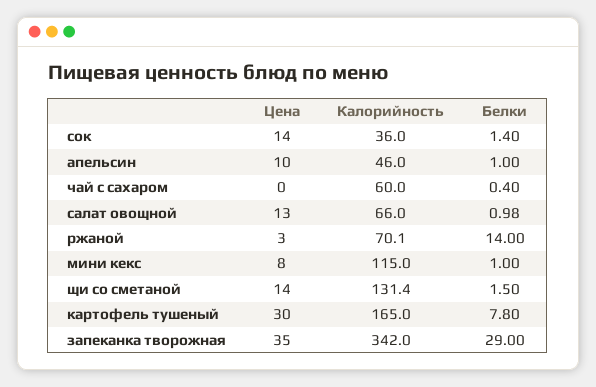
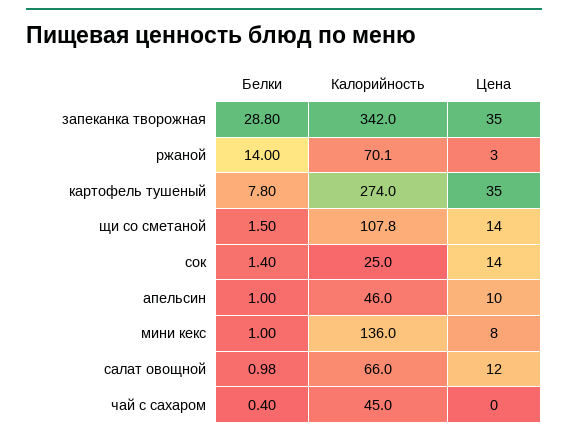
  {
    "Цена": {
      "сок": 14,
      "апельсин": 10,
      "чай с сахаром": 0,
-     "салат овощной": 13,
+     "салат овощной": 12,
      "ржаной": 3,
      "мини кекс": 8,
      "щи со сметаной": 14,
-     "картофель тушеный": 30,
+     "картофель тушеный": 35,
      "запеканка творожная": 35
    },
    "Калорийность": {
-     "сок": 36,
+     "сок": 25,
      "апельсин": 46,
-     "чай с сахаром": 60,
+     "чай с сахаром": 45,
      "салат овощной": 66,
      "ржаной": 70.1,
-     "мини кекс": 115,
+     "мини кекс": 136,
-     "щи со сметаной": 131.4,
+     "щи со сметаной": 107.8,
-     "картофель тушеный": 165,
+     "картофель тушеный": 274,
      "запеканка творожная": 342
    },
    "Белки": {
      "сок": 1.4,
      "апельсин": 1,
      "чай с сахаром": 0.4,
      "салат овощной": 0.98,
      "ржаной": 14,
      "мини кекс": 1,
      "щи со сметаной": 1.5,
      "картофель тушеный": 7.8,
-     "запеканка творожная": 29
+     "запеканка творожная": 28.8
    }
  }

